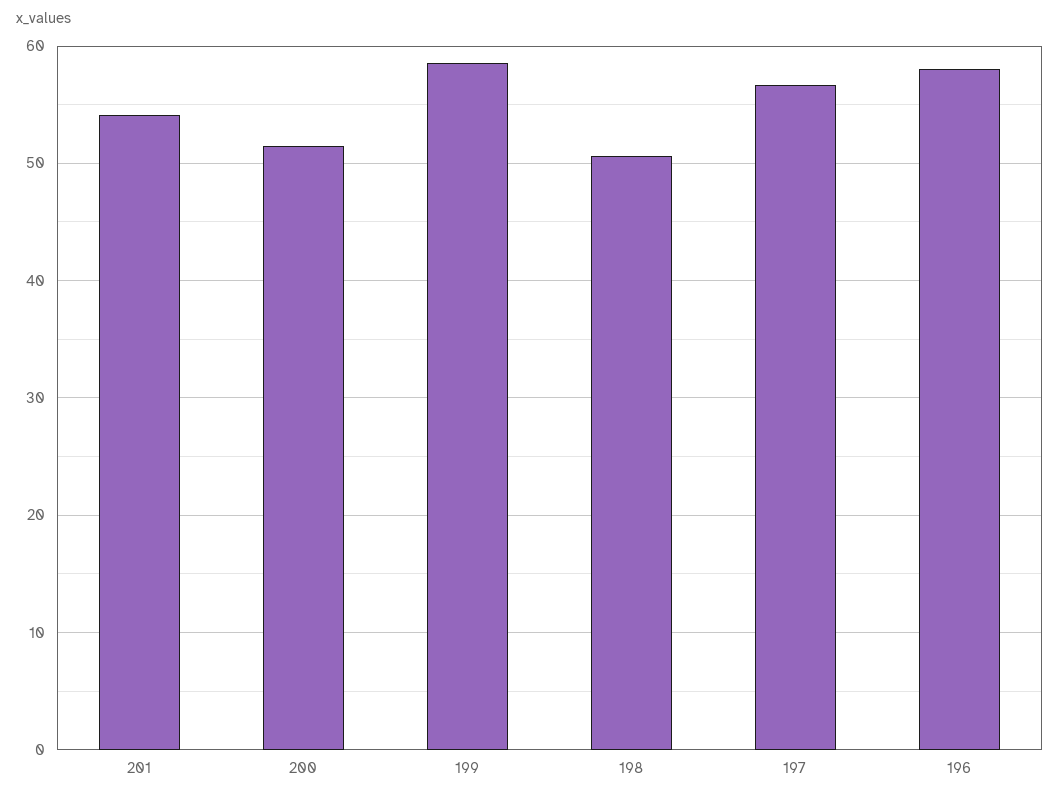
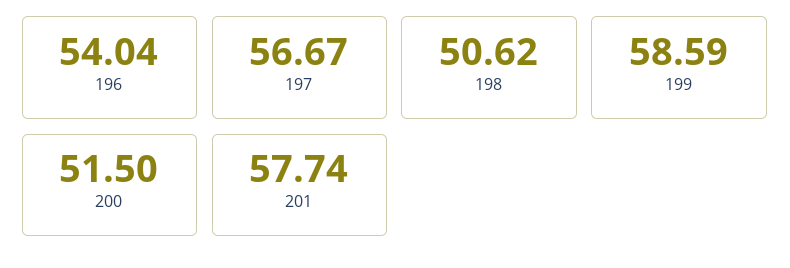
  {
-   "201": 54,
+   "201": 57.74,
    "200": 51.5,
    "199": 58.59,
    "198": 50.62,
    "197": 56.67,
-   "196": 58
+   "196": 54.04
  }

